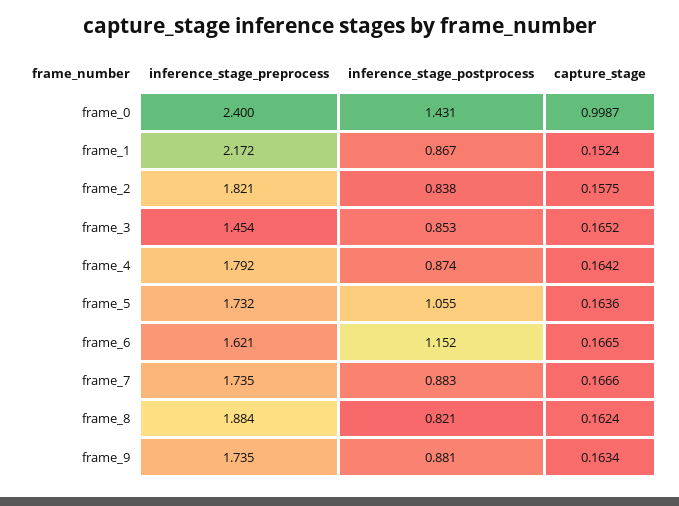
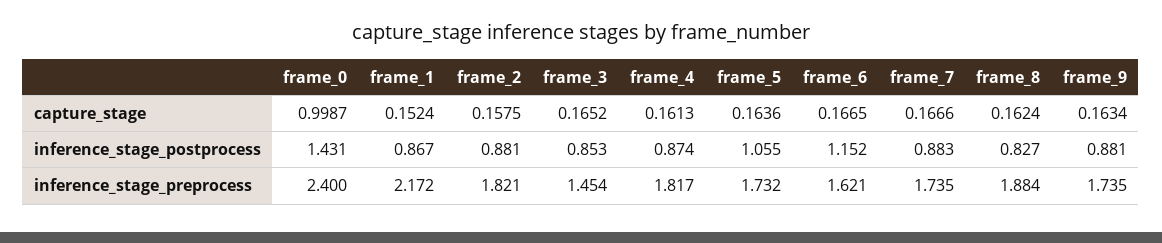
  {
    "inference_stage_preprocess": {
      "frame_0": 2.4,
      "frame_1": 2.172,
      "frame_2": 1.821,
      "frame_3": 1.454,
-     "frame_4": 1.792,
+     "frame_4": 1.817,
      "frame_5": 1.732,
      "frame_6": 1.621,
      "frame_7": 1.735,
      "frame_8": 1.884,
      "frame_9": 1.735
    },
    "inference_stage_postprocess": {
      "frame_0": 1.431,
      "frame_1": 0.867,
-     "frame_2": 0.838,
+     "frame_2": 0.881,
      "frame_3": 0.853,
      "frame_4": 0.874,
      "frame_5": 1.055,
      "frame_6": 1.152,
      "frame_7": 0.883,
-     "frame_8": 0.821,
+     "frame_8": 0.827,
      "frame_9": 0.881
    },
    "capture_stage": {
      "frame_0": 0.9987,
      "frame_1": 0.1524,
      "frame_2": 0.1575,
      "frame_3": 0.1652,
-     "frame_4": 0.1642,
+     "frame_4": 0.1613,
      "frame_5": 0.1636,
      "frame_6": 0.1665,
      "frame_7": 0.1666,
      "frame_8": 0.1624,
      "frame_9": 0.1634
    }
  }

